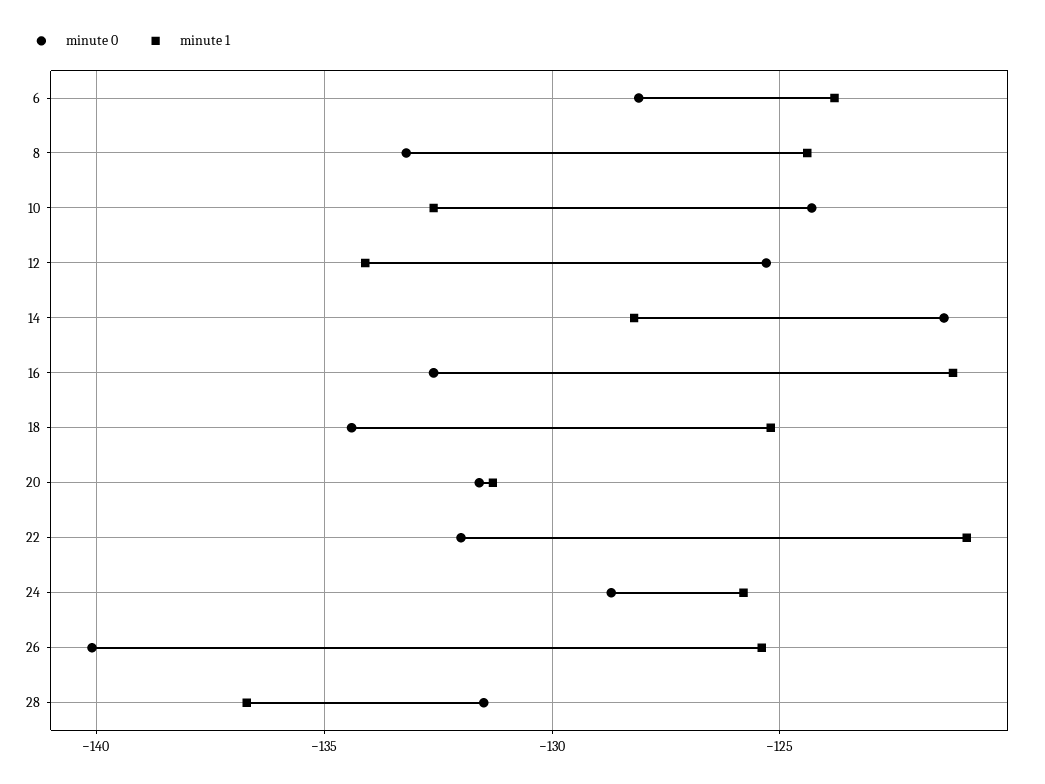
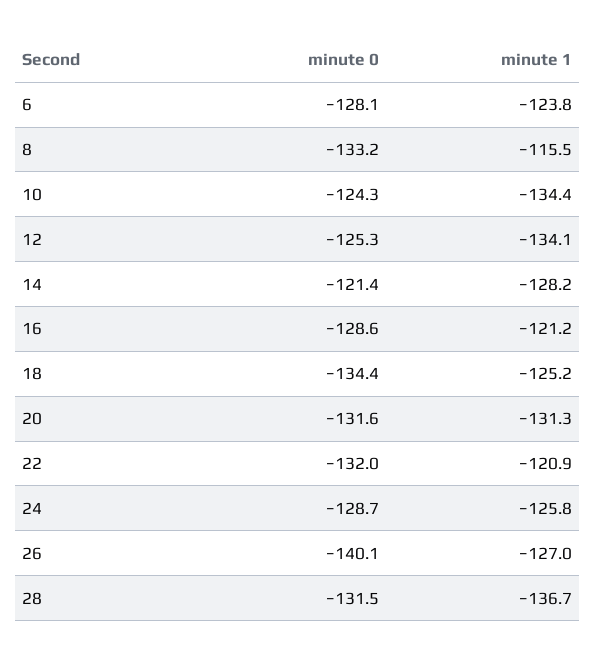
  {
    "minute 0": {
      "6": -128.1,
      "8": -133.2,
      "10": -124.3,
      "12": -125.3,
      "14": -121.4,
-     "16": -132.5,
+     "16": -128.6,
      "18": -134.4,
      "20": -131.6,
      "22": -132,
      "24": -128.7,
      "26": -140.1,
      "28": -131.5
    },
    "minute 1": {
      "6": -123.8,
-     "8": -124.5,
+     "8": -115.5,
-     "10": -132.5,
+     "10": -134.4,
      "12": -134.1,
      "14": -128.2,
      "16": -121.2,
      "18": -125.2,
      "20": -131.3,
      "22": -120.9,
      "24": -125.8,
-     "26": -125.5,
+     "26": -127,
      "28": -136.7
    }
  }

